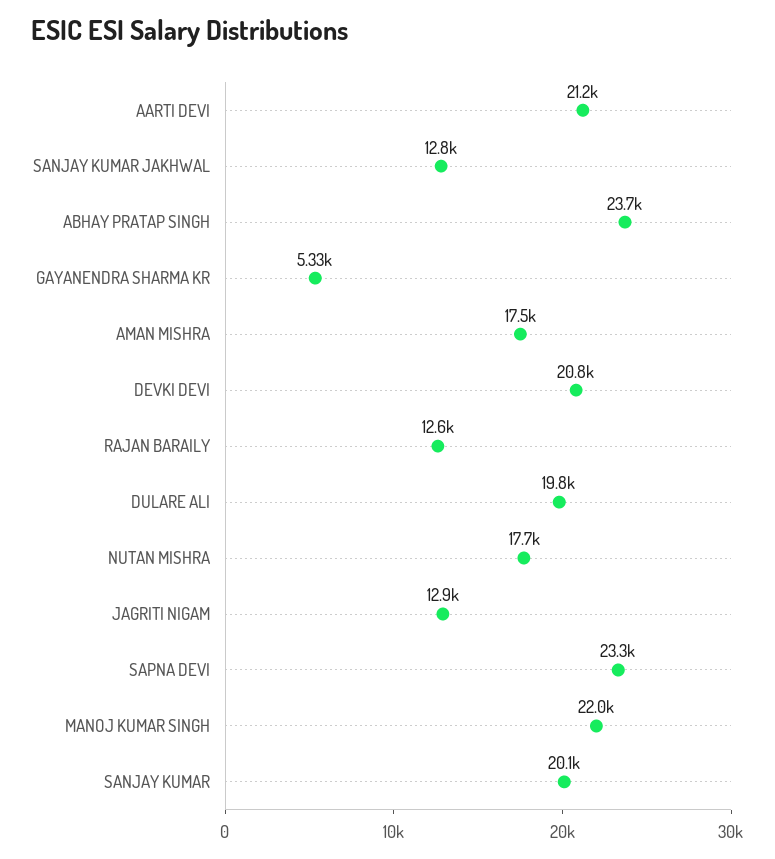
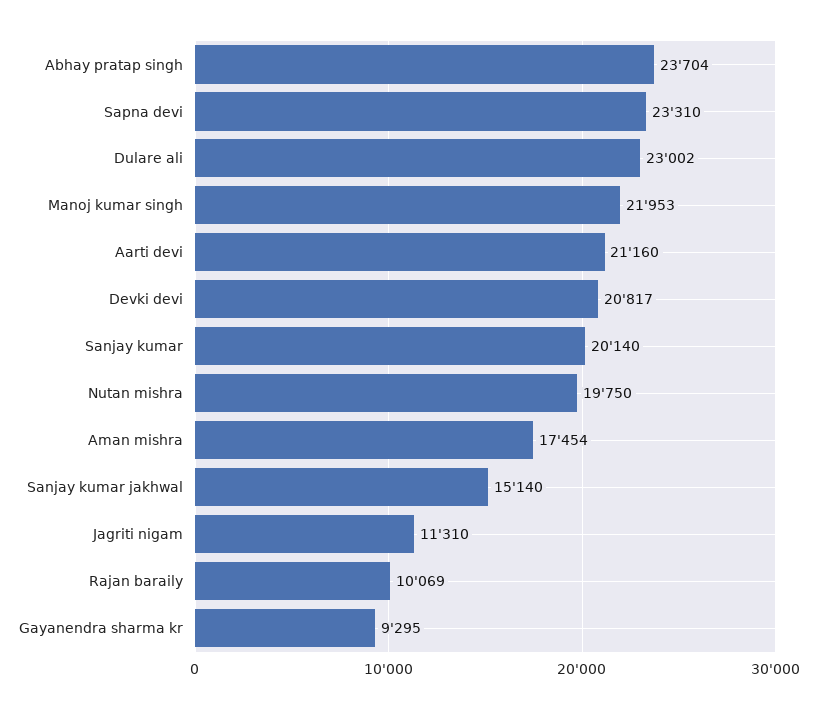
  {
    "AARTI DEVI": 21160,
-   "SANJAY KUMAR JAKHWAL": 12800,
+   "SANJAY KUMAR JAKHWAL": 15140,
    "ABHAY PRATAP SINGH": 23704,
-   "GAYANENDRA SHARMA KR": 5330,
+   "GAYANENDRA SHARMA KR": 9295,
    "AMAN MISHRA": 17454,
    "DEVKI DEVI": 20817,
-   "RAJAN BARAILY": 12600,
+   "RAJAN BARAILY": 10069,
-   "DULARE ALI": 19800,
+   "DULARE ALI": 23002,
-   "NUTAN MISHRA": 17700,
+   "NUTAN MISHRA": 19750,
-   "JAGRITI NIGAM": 12900,
+   "JAGRITI NIGAM": 11310,
    "SAPNA DEVI": 23310,
    "MANOJ KUMAR SINGH": 21953,
    "SANJAY KUMAR": 20140
  }

